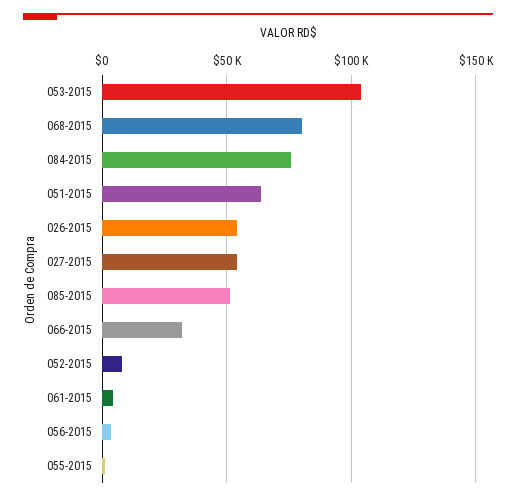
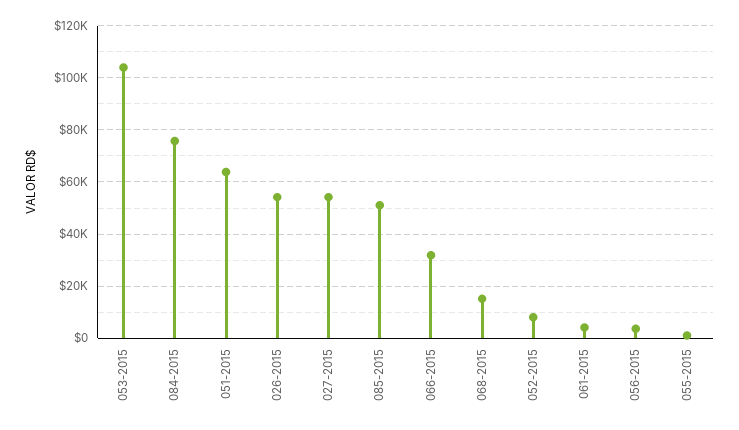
  {
    "053-2015": 105000,
-   "068-2015": 80000,
+   "068-2015": 15000,
    "084-2015": 75000,
    "051-2015": 65000,
    "026-2015": 55000,
    "027-2015": 55000,
    "085-2015": 50000,
    "066-2015": 32500,
    "052-2015": 7500,
    "061-2015": 5000,
    "056-2015": 2500,
    "055-2015": 0
  }

